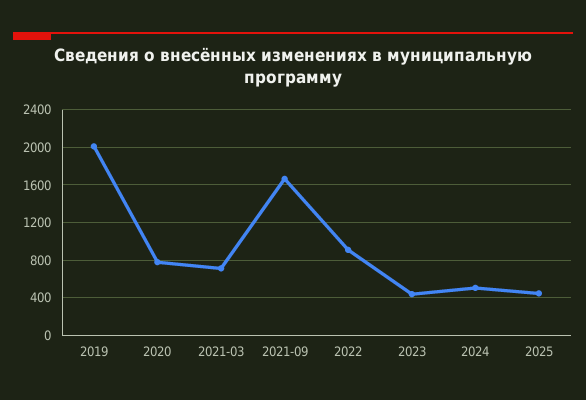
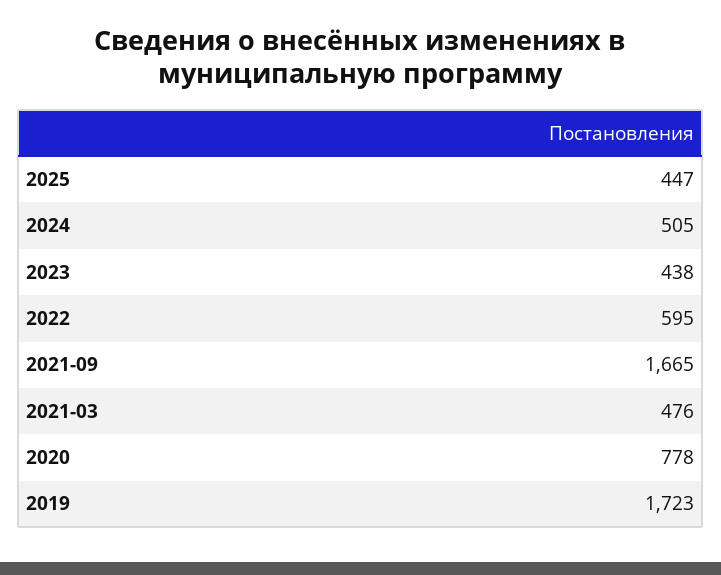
  {
-   "2019": 2000,
+   "2019": 1723,
    "2020": 778,
-   "2021-03": 700,
+   "2021-03": 476,
    "2021-09": 1665,
-   "2022": 900,
+   "2022": 595,
    "2023": 438,
    "2024": 505,
    "2025": 447
  }

